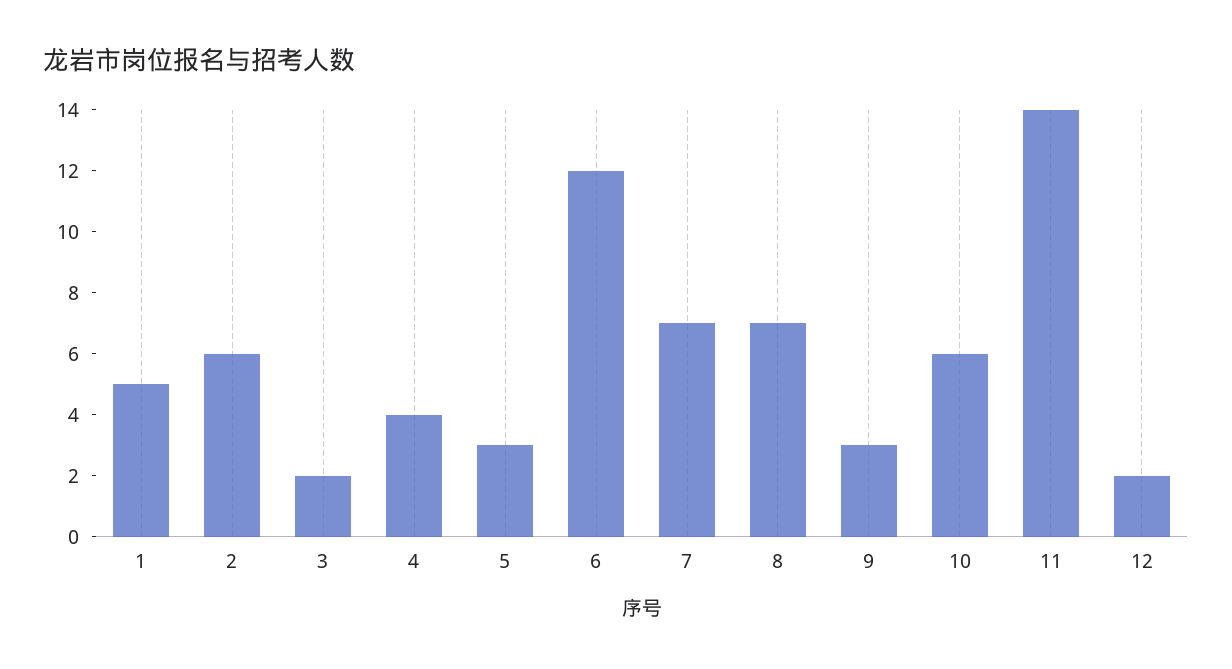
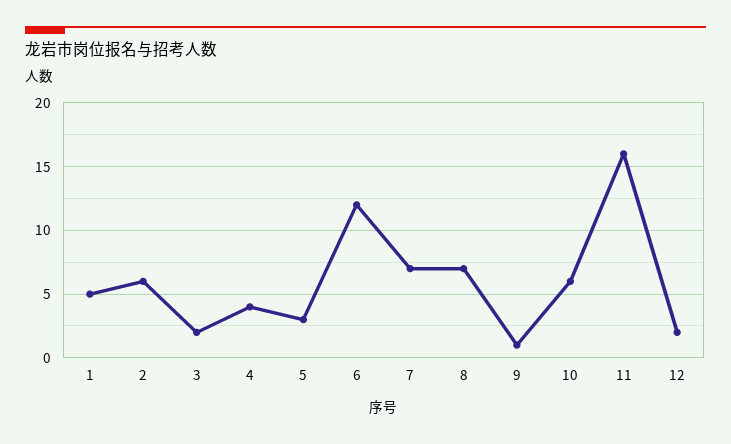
  {
    "1": 5,
    "2": 6,
    "3": 2,
    "4": 4,
    "5": 3,
    "6": 12,
    "7": 7,
    "8": 7,
-   "9": 3,
+   "9": 1,
    "10": 6,
-   "11": 14,
+   "11": 16,
    "12": 2
  }

